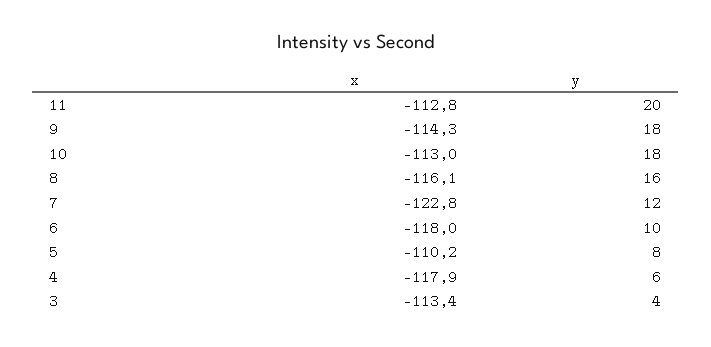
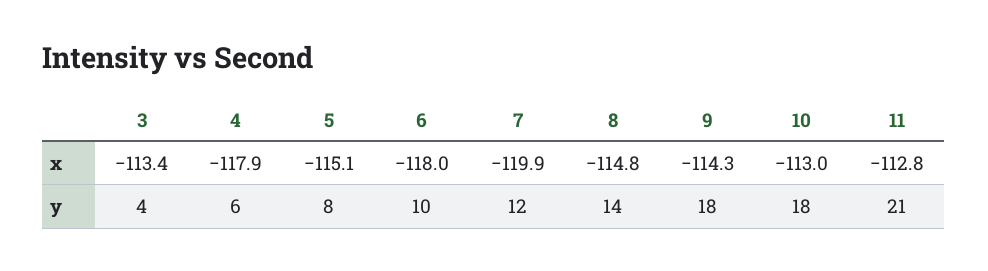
  {
    "x": {
      "11": -112.8,
      "9": -114.3,
      "10": -113,
-     "8": -116.1,
+     "8": -114.8,
-     "7": -122.8,
+     "7": -119.9,
      "6": -118,
-     "5": -110.2,
+     "5": -115.1,
      "4": -117.9,
      "3": -113.4
    },
    "y": {
-     "11": 20,
+     "11": 21,
      "9": 18,
      "10": 18,
-     "8": 16,
+     "8": 14,
      "7": 12,
      "6": 10,
      "5": 8,
      "4": 6,
      "3": 4
    }
  }

